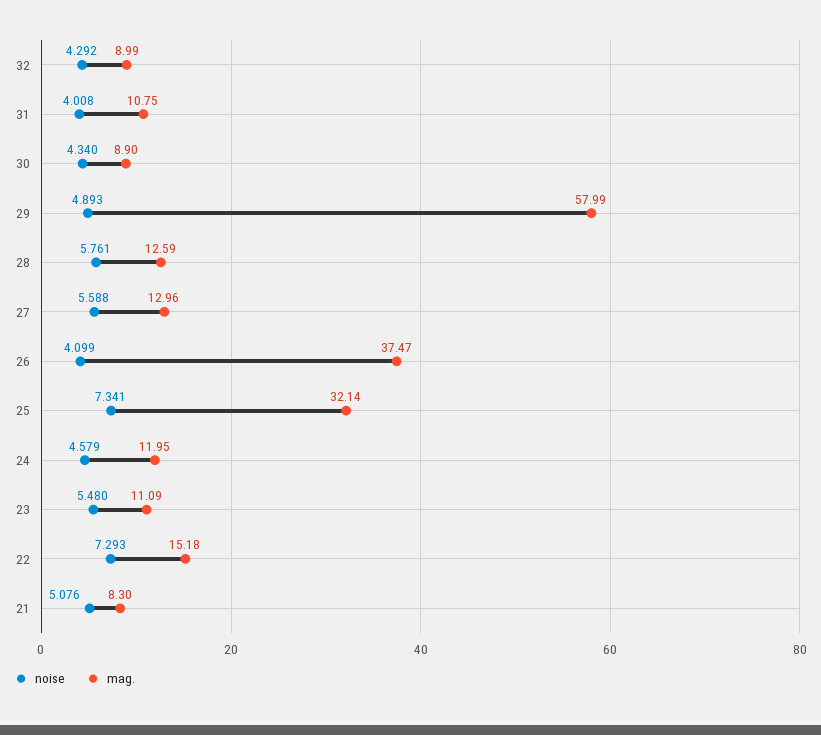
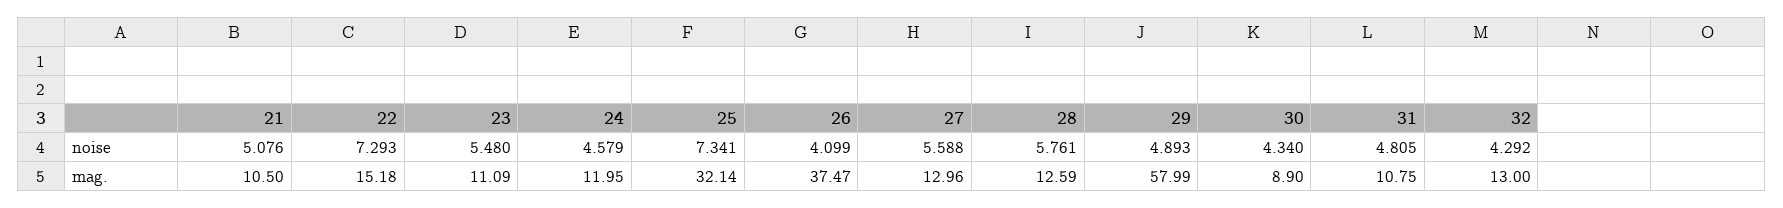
  {
    "noise": {
      "32": 4.292,
-     "31": 4.008,
+     "31": 4.805,
      "30": 4.34,
      "29": 4.893,
      "28": 5.761,
      "27": 5.588,
      "26": 4.099,
      "25": 7.341,
      "24": 4.579,
      "23": 5.48,
      "22": 7.293,
      "21": 5.076
    },
    "mag.": {
-     "32": 8.99,
+     "32": 13,
      "31": 10.75,
      "30": 8.9,
      "29": 57.99,
      "28": 12.59,
      "27": 12.96,
      "26": 37.47,
      "25": 32.14,
      "24": 11.95,
      "23": 11.09,
      "22": 15.18,
-     "21": 8.3
+     "21": 10.5
    }
  }

